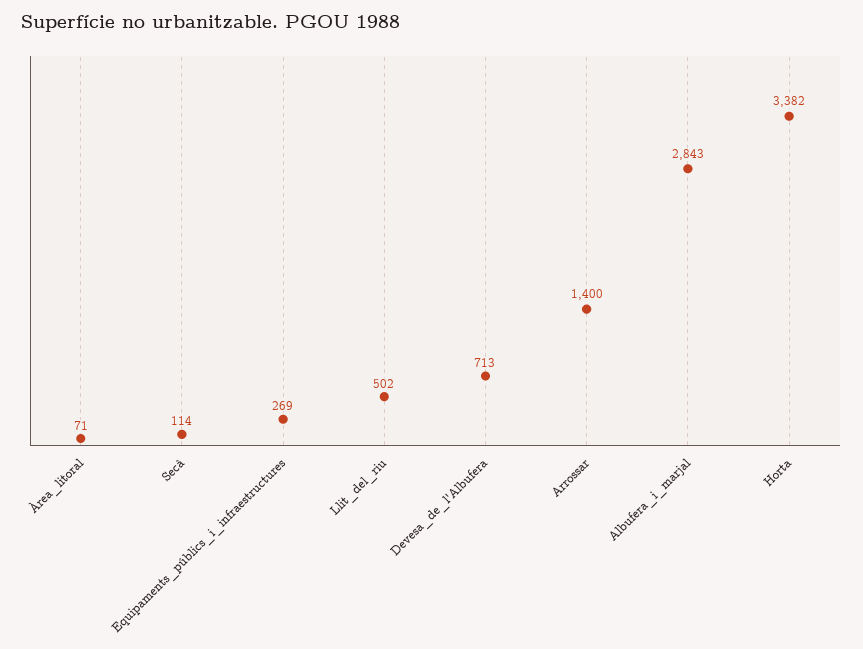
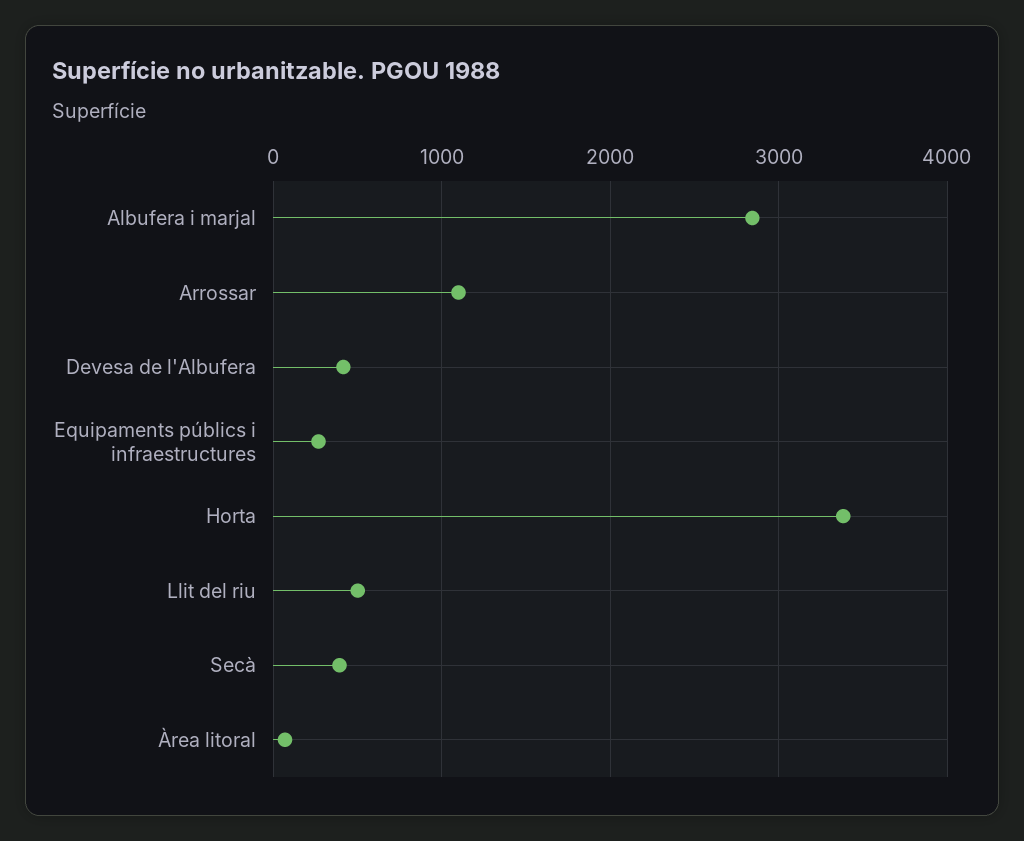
  {
    "Àrea_litoral": 71,
-   "Secà": 114,
+   "Secà": 400,
    "Equipaments_públics_i_infraestructures": 269,
    "Llit_del_riu": 502,
-   "Devesa_de_l'Albufera": 713,
+   "Devesa_de_l'Albufera": 400,
-   "Arrossar": 1400,
+   "Arrossar": 1100,
    "Albufera_i_marjal": 2843,
    "Horta": 3382
  }

